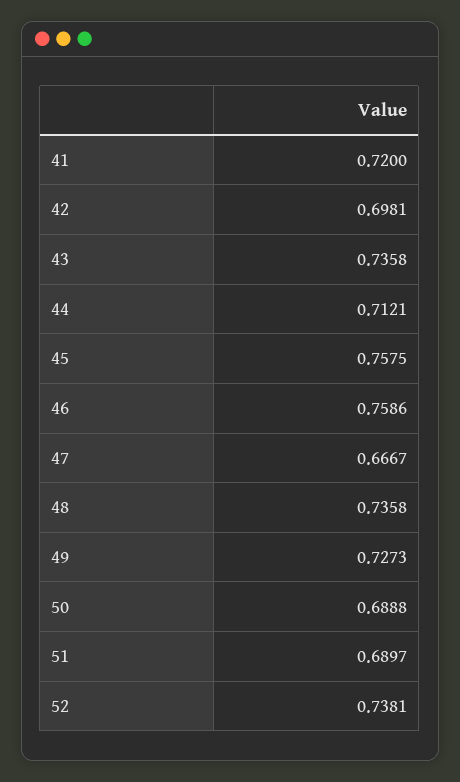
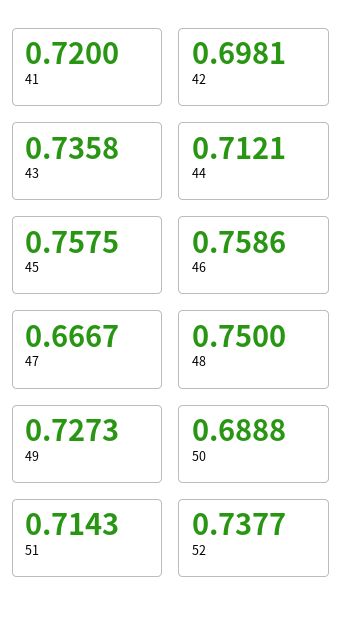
  {
    "41": 0.72,
    "42": 0.6981,
    "43": 0.7358,
    "44": 0.7121,
    "45": 0.7575,
    "46": 0.7586,
    "47": 0.6667,
-   "48": 0.7358,
+   "48": 0.75,
    "49": 0.7273,
    "50": 0.6888,
-   "51": 0.6897,
+   "51": 0.7143,
-   "52": 0.7381
+   "52": 0.7377
  }

